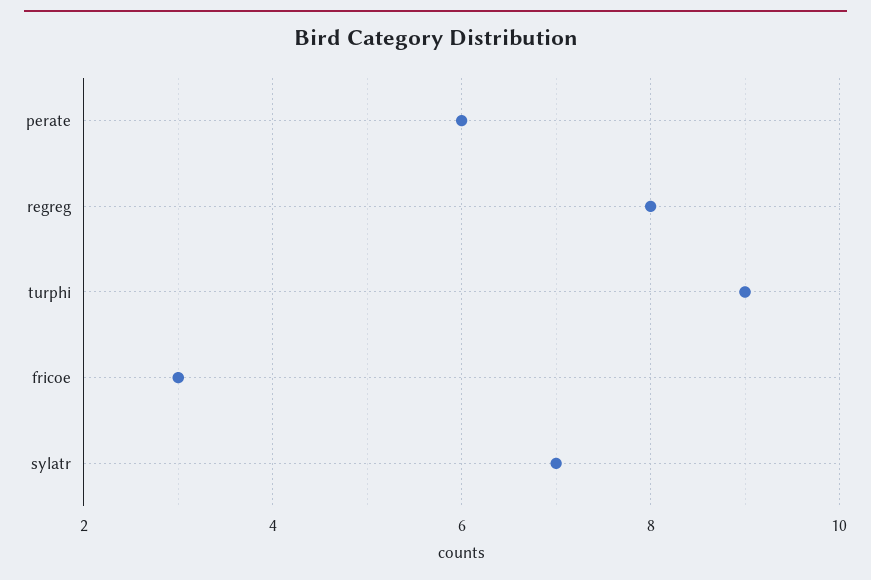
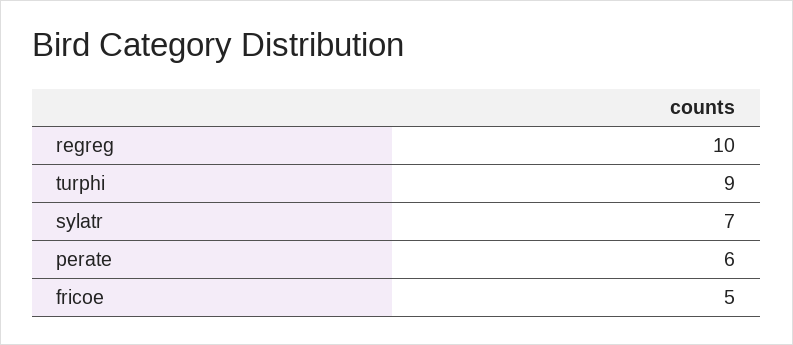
  {
    "perate": 6,
-   "regreg": 8,
+   "regreg": 10,
    "turphi": 9,
-   "fricoe": 3,
+   "fricoe": 5,
    "sylatr": 7
  }

